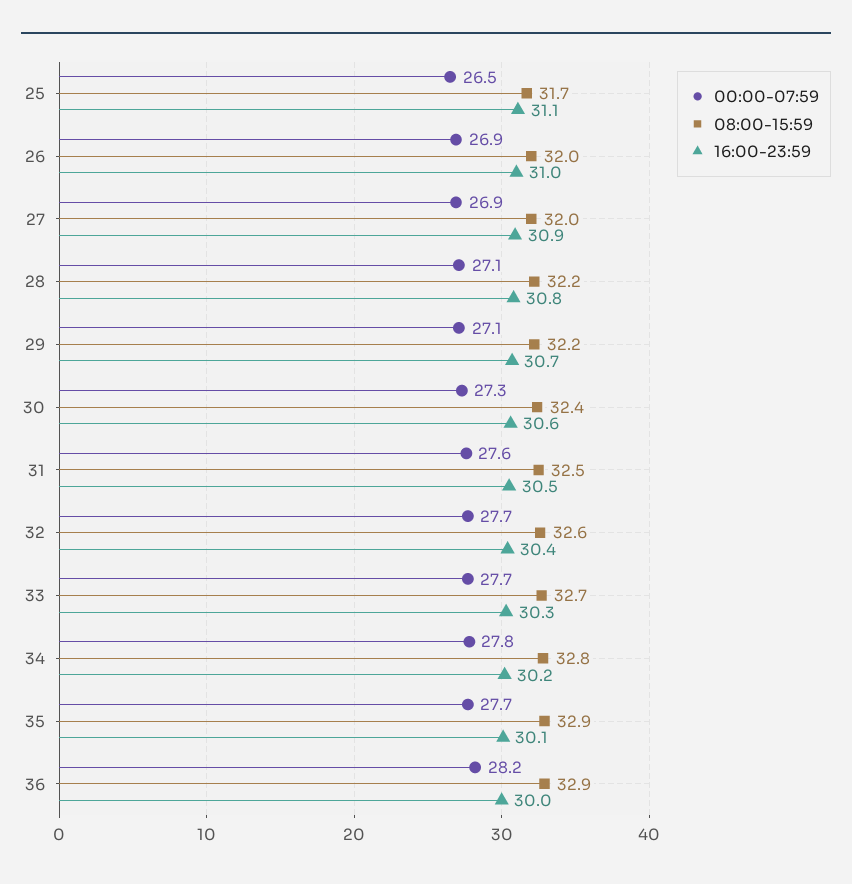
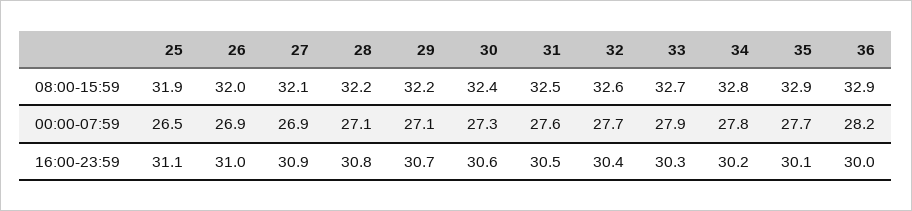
  {
    "00:00-07:59": {
      "25": 26.5,
      "26": 26.9,
      "27": 26.9,
      "28": 27.1,
      "29": 27.1,
      "30": 27.3,
      "31": 27.6,
      "32": 27.7,
-     "33": 27.7,
+     "33": 27.9,
      "34": 27.8,
      "35": 27.7,
      "36": 28.2
    },
    "08:00-15:59": {
-     "25": 31.7,
+     "25": 31.9,
      "26": 32,
-     "27": 32,
+     "27": 32.1,
      "28": 32.2,
      "29": 32.2,
      "30": 32.4,
      "31": 32.5,
      "32": 32.6,
      "33": 32.7,
      "34": 32.8,
      "35": 32.9,
      "36": 32.9
    },
    "16:00-23:59": {
      "25": 31.1,
      "26": 31,
      "27": 30.9,
      "28": 30.8,
      "29": 30.7,
      "30": 30.6,
      "31": 30.5,
      "32": 30.4,
      "33": 30.3,
      "34": 30.2,
      "35": 30.1,
      "36": 30
    }
  }

